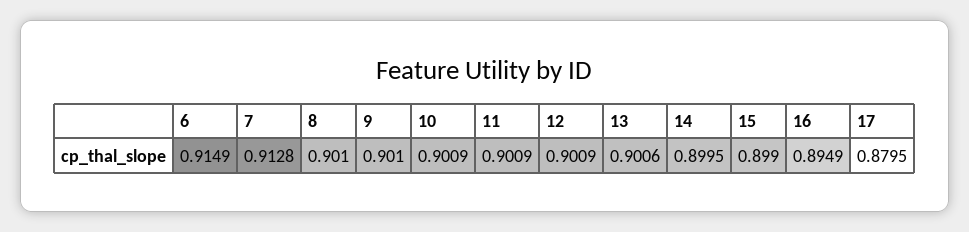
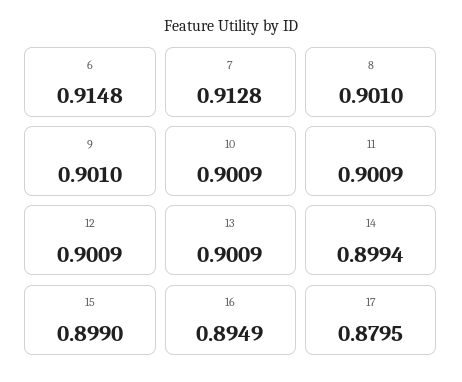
  {
-   "6": 0.9149,
+   "6": 0.9148,
    "7": 0.9128,
    "8": 0.901,
    "9": 0.901,
    "10": 0.9009,
    "11": 0.9009,
    "12": 0.9009,
-   "13": 0.9006,
+   "13": 0.9009,
-   "14": 0.8995,
+   "14": 0.8994,
    "15": 0.899,
    "16": 0.8949,
    "17": 0.8795
  }

